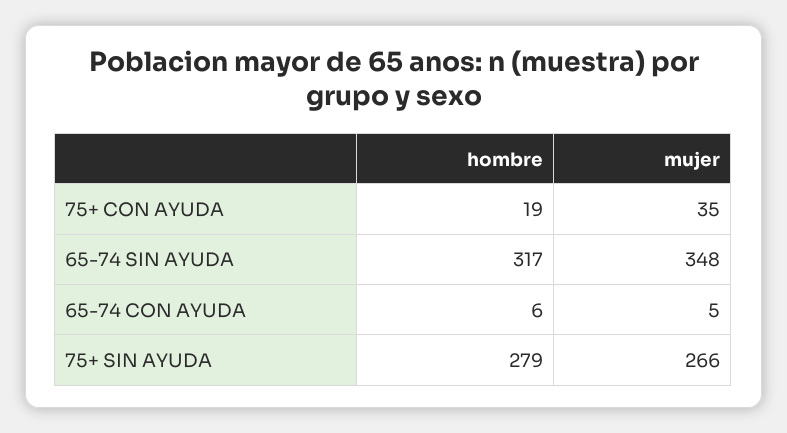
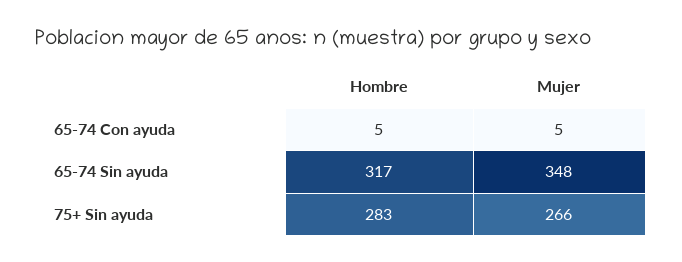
  {
    "hombre": {
-     "75+ CON AYUDA": 19,
      "65-74 SIN AYUDA": 317,
-     "65-74 CON AYUDA": 6,
+     "65-74 CON AYUDA": 5,
-     "75+ SIN AYUDA": 279
+     "75+ SIN AYUDA": 283
    },
    "mujer": {
-     "75+ CON AYUDA": 35,
      "65-74 SIN AYUDA": 348,
      "65-74 CON AYUDA": 5,
      "75+ SIN AYUDA": 266
    }
  }

